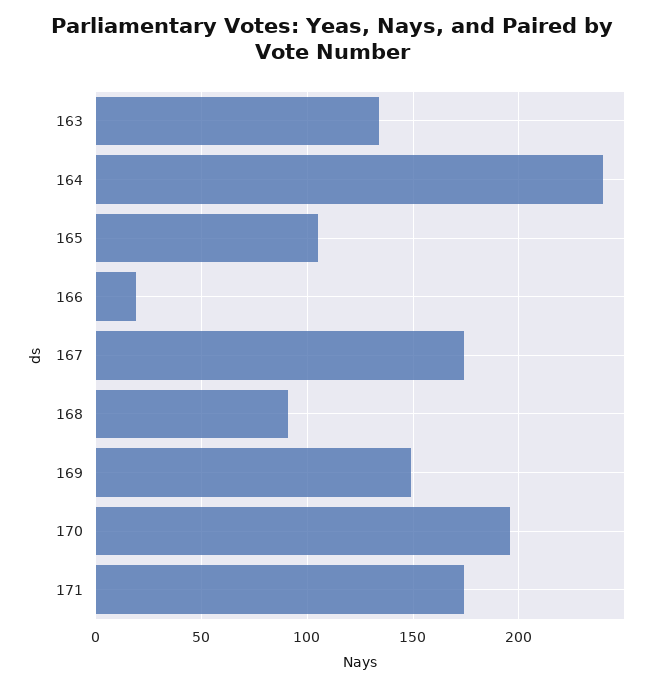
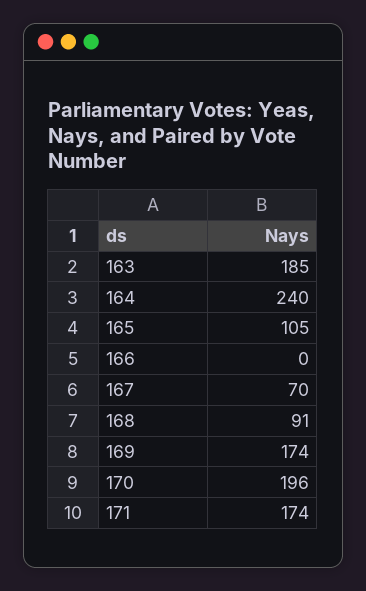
  {
-   "163": 135,
+   "163": 185,
    "164": 240,
    "165": 105,
-   "166": 20,
+   "166": 0,
-   "167": 175,
+   "167": 70,
    "168": 91,
-   "169": 150,
+   "169": 174,
    "170": 196,
    "171": 174
  }

